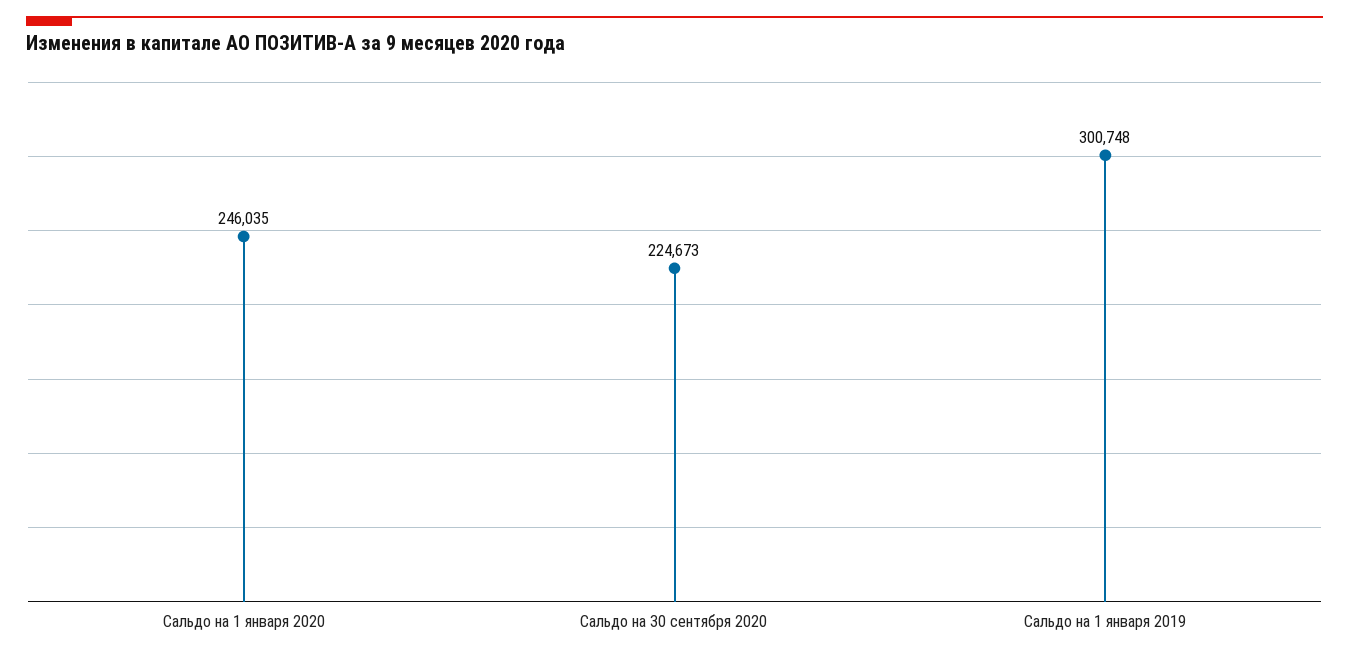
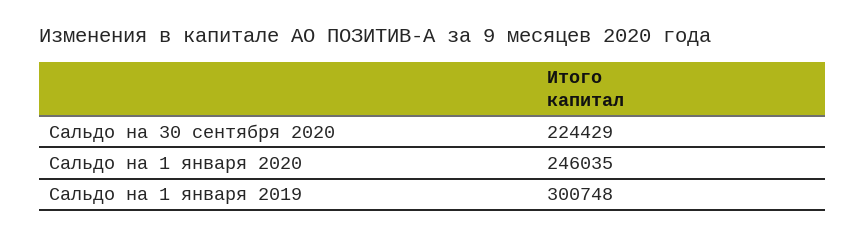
  {
    "Сальдо на 1 января 2020": 246035,
-   "Сальдо на 30 сентября 2020": 224673,
+   "Сальдо на 30 сентября 2020": 224429,
    "Сальдо на 1 января 2019": 300748
  }

